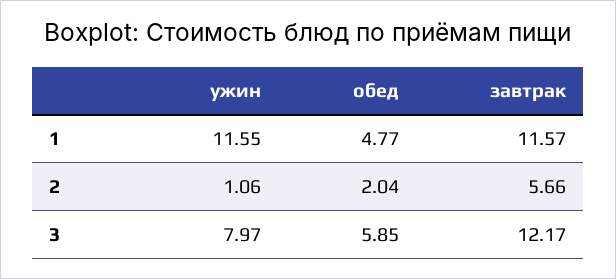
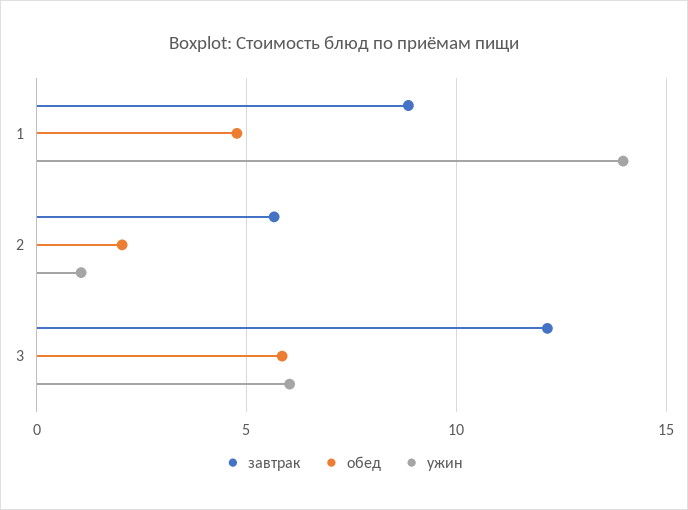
  {
    "ужин": {
-     "1": 11.55,
+     "1": 14,
      "2": 1.06,
-     "3": 7.97
+     "3": 6
    },
    "обед": {
      "1": 4.77,
      "2": 2.04,
      "3": 5.85
    },
    "завтрак": {
-     "1": 11.57,
+     "1": 9,
      "2": 5.66,
      "3": 12.17
    }
  }

